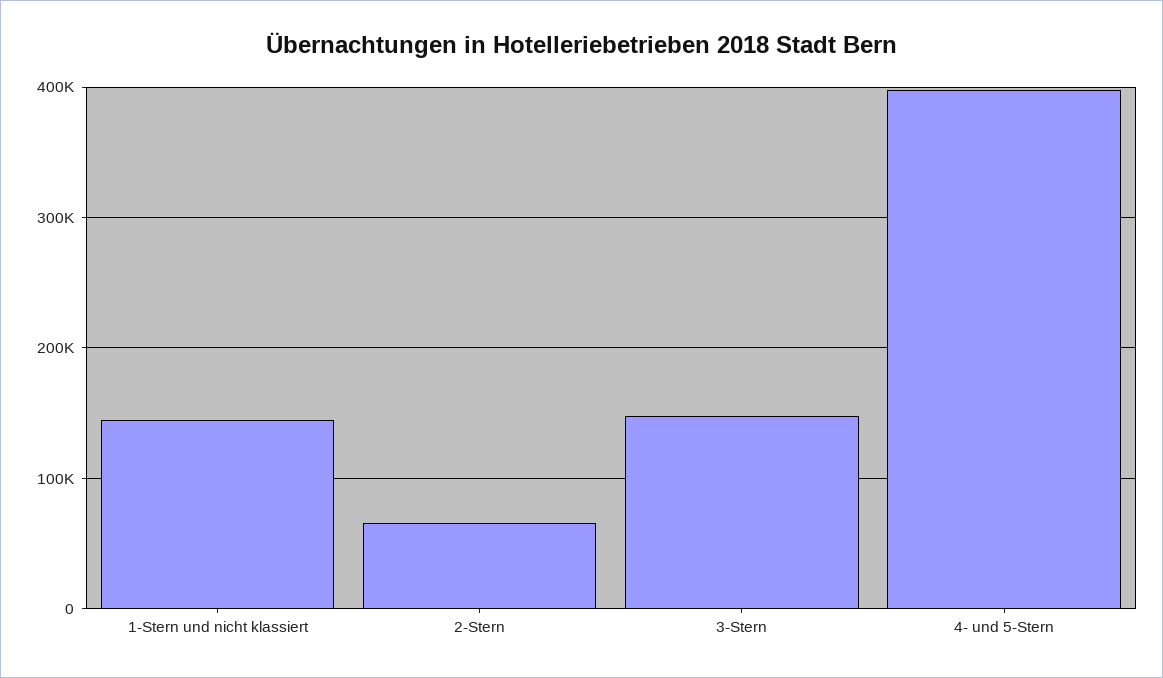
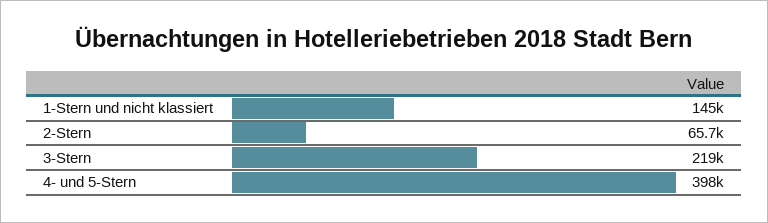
  {
    "1-Stern und nicht klassiert": 145000,
    "2-Stern": 65700,
-   "3-Stern": 150000,
+   "3-Stern": 219000,
    "4- und 5-Stern": 398000
  }

